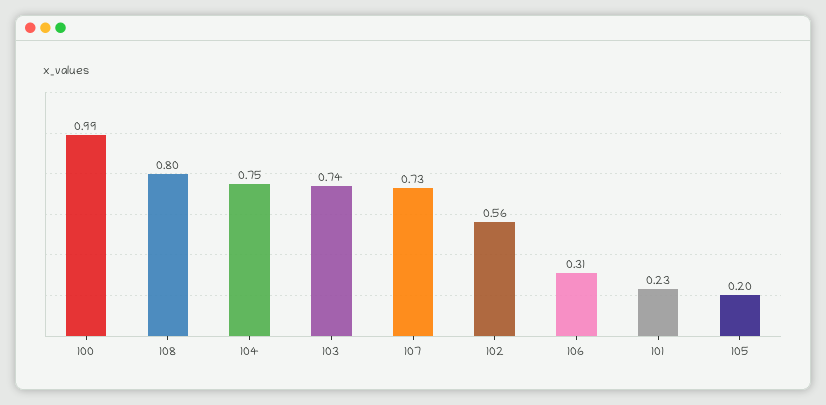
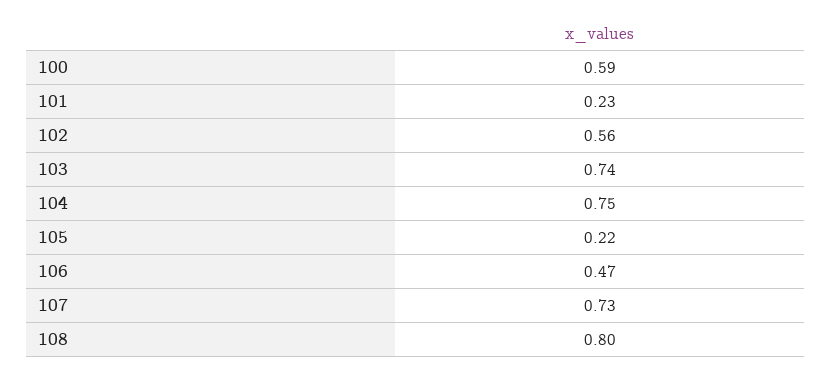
  {
-   "100": 0.99,
+   "100": 0.59,
    "108": 0.8,
    "104": 0.75,
    "103": 0.74,
    "107": 0.73,
    "102": 0.56,
-   "106": 0.31,
+   "106": 0.47,
    "101": 0.23,
-   "105": 0.2
+   "105": 0.22
  }

